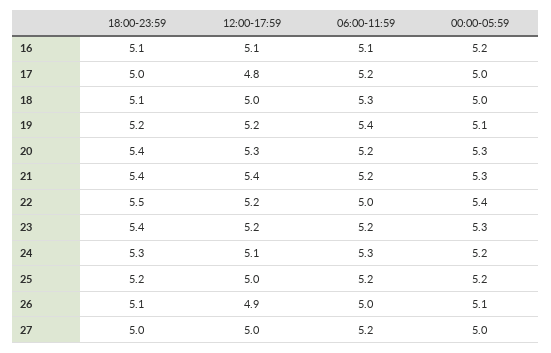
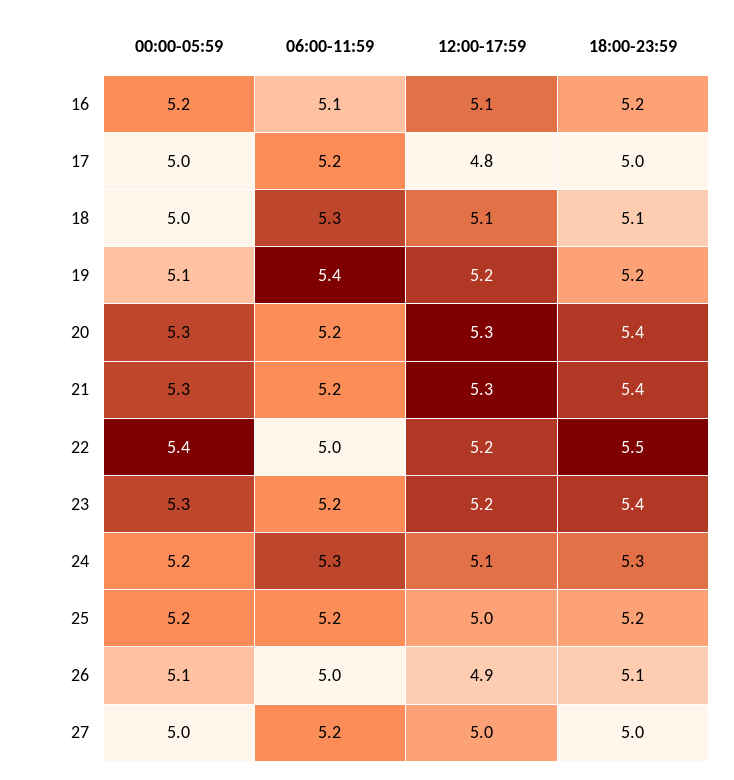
  {
    "18:00-23:59": {
-     "16": 5.1,
+     "16": 5.2,
      "17": 5,
      "18": 5.1,
      "19": 5.2,
      "20": 5.4,
      "21": 5.4,
      "22": 5.5,
      "23": 5.4,
      "24": 5.3,
      "25": 5.2,
      "26": 5.1,
      "27": 5
    },
    "12:00-17:59": {
      "16": 5.1,
      "17": 4.8,
-     "18": 5,
+     "18": 5.1,
      "19": 5.2,
      "20": 5.3,
-     "21": 5.4,
+     "21": 5.3,
      "22": 5.2,
      "23": 5.2,
      "24": 5.1,
      "25": 5,
      "26": 4.9,
      "27": 5
    },
    "06:00-11:59": {
      "16": 5.1,
      "17": 5.2,
      "18": 5.3,
      "19": 5.4,
      "20": 5.2,
      "21": 5.2,
      "22": 5,
      "23": 5.2,
      "24": 5.3,
      "25": 5.2,
      "26": 5,
      "27": 5.2
    },
    "00:00-05:59": {
      "16": 5.2,
      "17": 5,
      "18": 5,
      "19": 5.1,
      "20": 5.3,
      "21": 5.3,
      "22": 5.4,
      "23": 5.3,
      "24": 5.2,
      "25": 5.2,
      "26": 5.1,
      "27": 5
    }
  }

